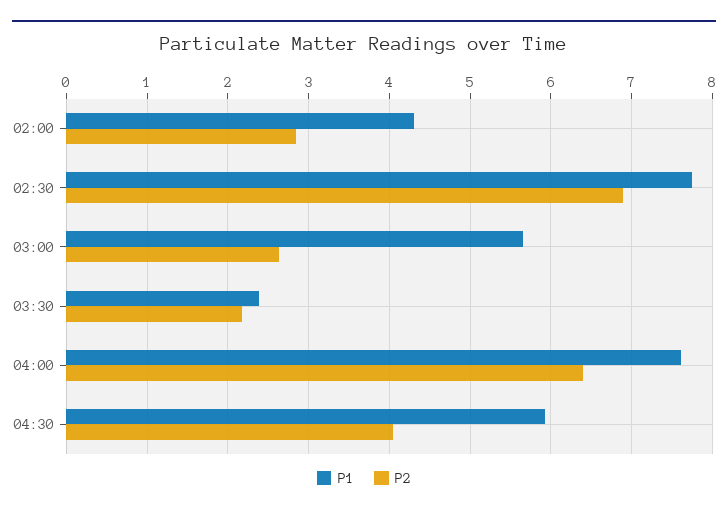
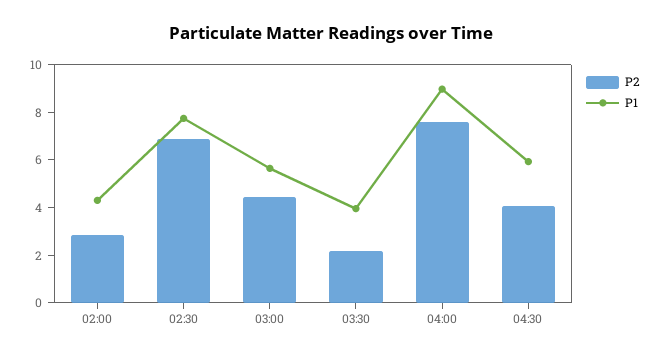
  {
    "P1": {
      "02:00": 4.3,
      "02:30": 7.8,
      "03:00": 5.7,
-     "03:30": 2.4,
+     "03:30": 4,
-     "04:00": 7.6,
+     "04:00": 9,
      "04:30": 5.9
    },
    "P2": {
      "02:00": 2.9,
      "02:30": 6.9,
-     "03:00": 2.6,
+     "03:00": 4.5,
      "03:30": 2.2,
-     "04:00": 6.4,
+     "04:00": 7.5,
      "04:30": 4.1
    }
  }

